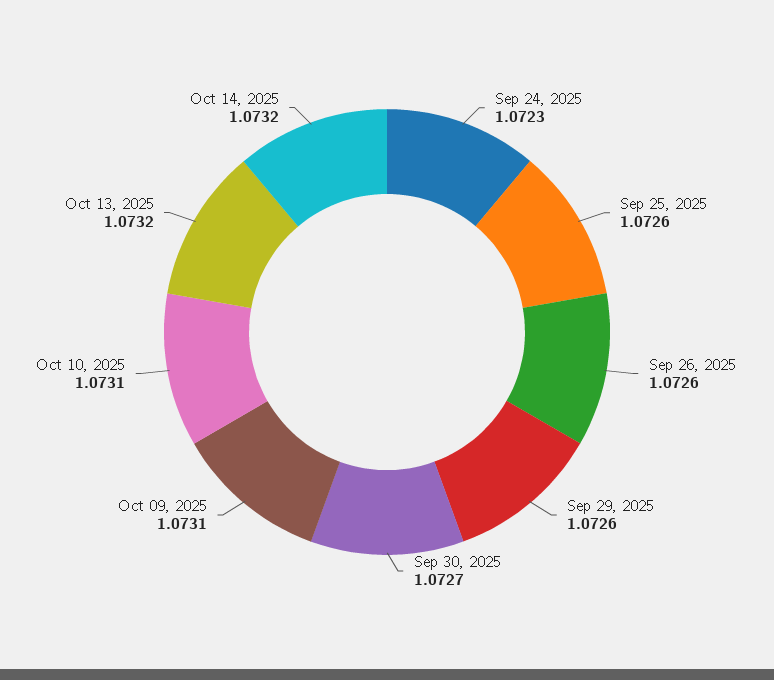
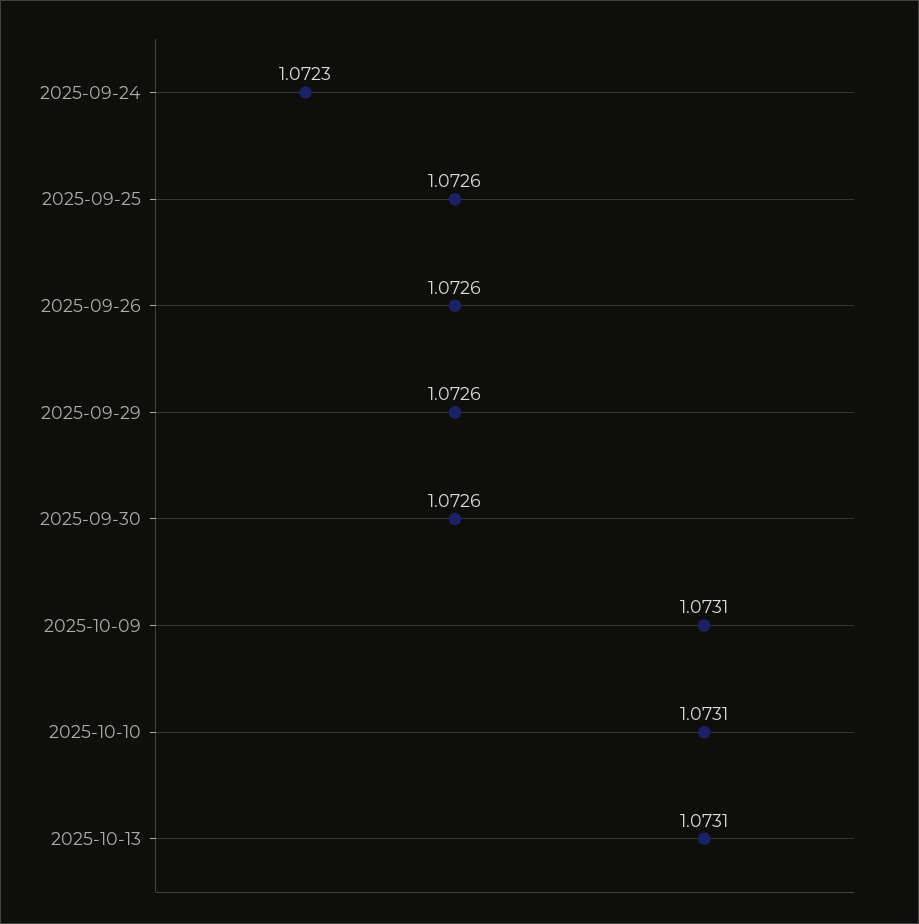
  {
    "Sep 24, 2025": 1.0723,
    "Sep 25, 2025": 1.0726,
    "Sep 26, 2025": 1.0726,
    "Sep 29, 2025": 1.0726,
-   "Sep 30, 2025": 1.0727,
+   "Sep 30, 2025": 1.0726,
    "Oct 09, 2025": 1.0731,
    "Oct 10, 2025": 1.0731,
-   "Oct 13, 2025": 1.0732,
+   "Oct 13, 2025": 1.0731
-   "Oct 14, 2025": 1.0732
  }

